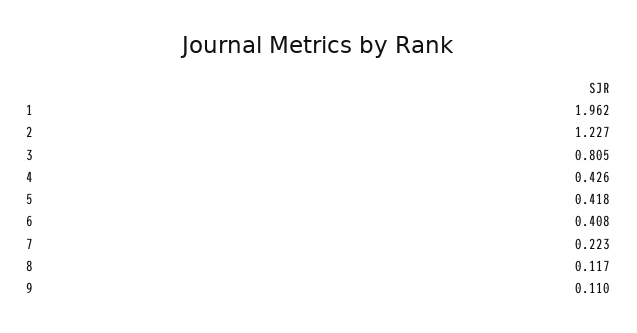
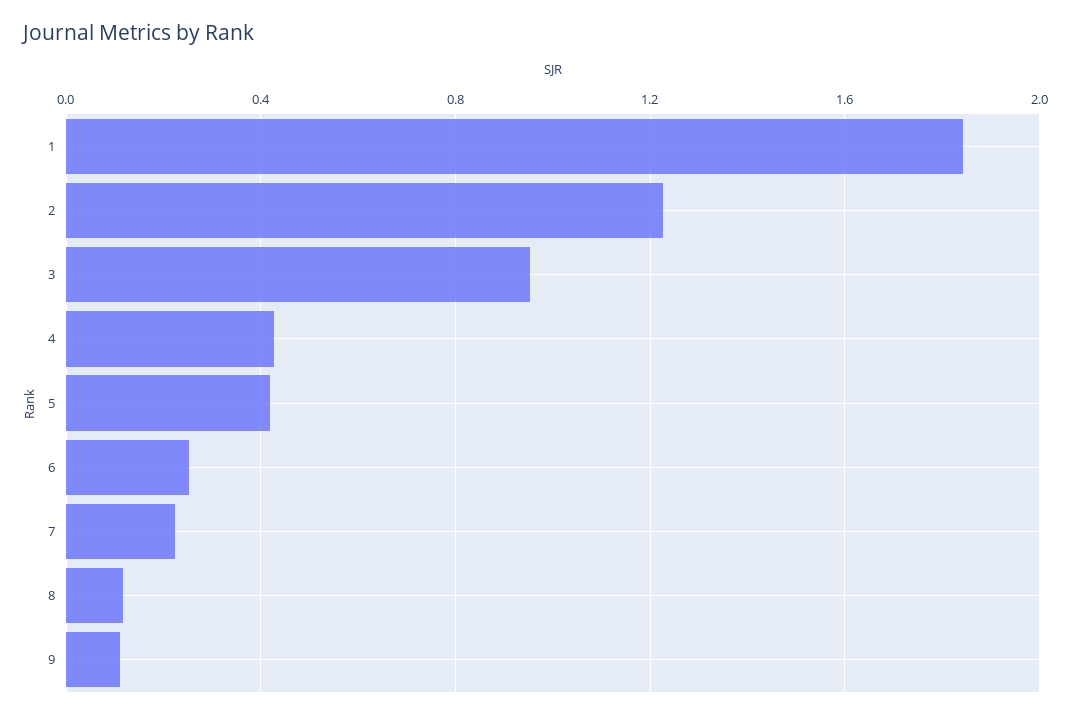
  {
-   "1": 1.962,
+   "1": 1.85,
    "2": 1.227,
-   "3": 0.805,
+   "3": 0.95,
    "4": 0.426,
    "5": 0.418,
-   "6": 0.408,
+   "6": 0.25,
    "7": 0.223,
    "8": 0.117,
    "9": 0.11
  }

